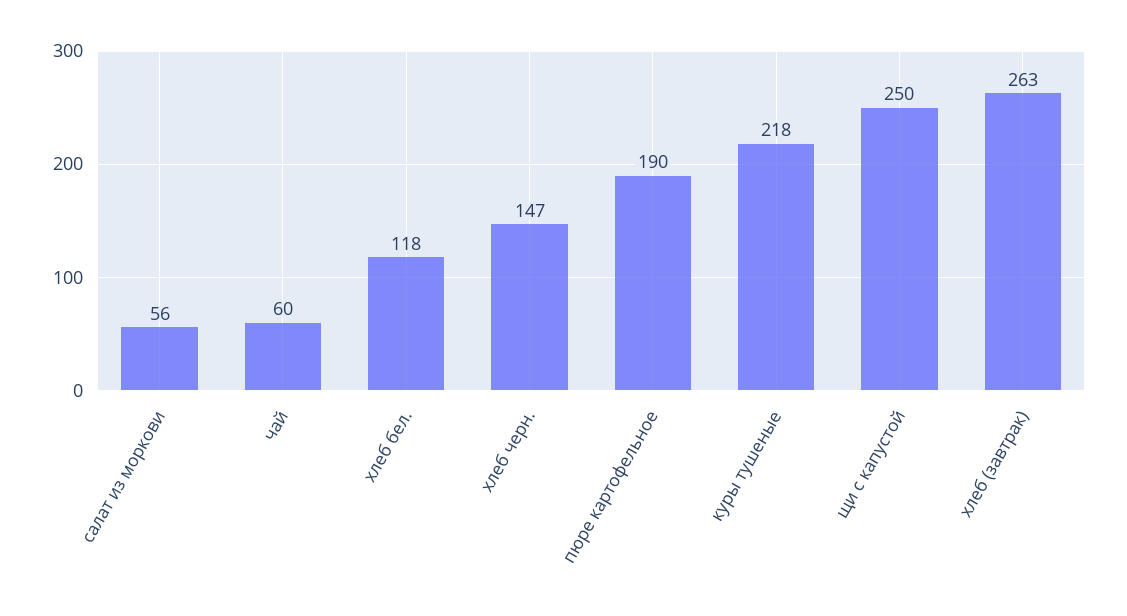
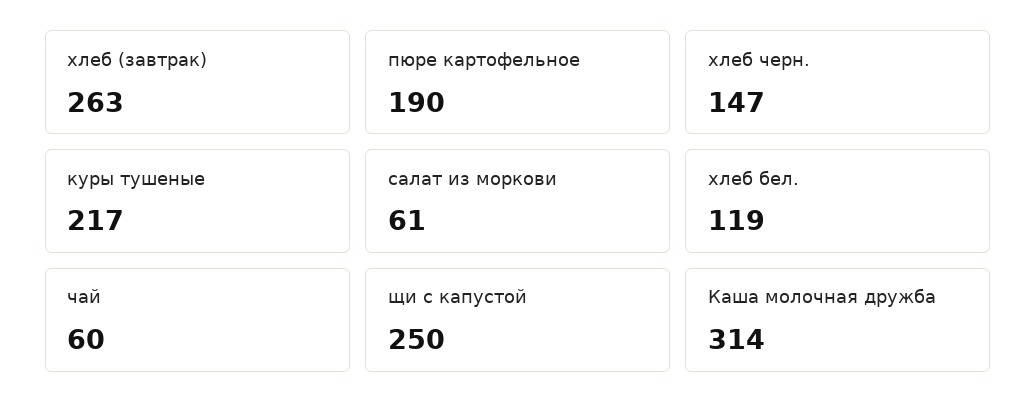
  {
-   "салат из моркови": 56,
+   "салат из моркови": 61,
    "чай": 60,
-   "хлеб бел.": 118,
+   "хлеб бел.": 119,
    "хлеб черн.": 147,
    "пюре картофельное": 190,
-   "куры тушеные": 218,
+   "куры тушеные": 217,
    "щи с капустой": 250,
-   "хлеб (завтрак)": 263
+   "хлеб (завтрак)": 263,
+   "Каша молочная дружба": 314
  }

